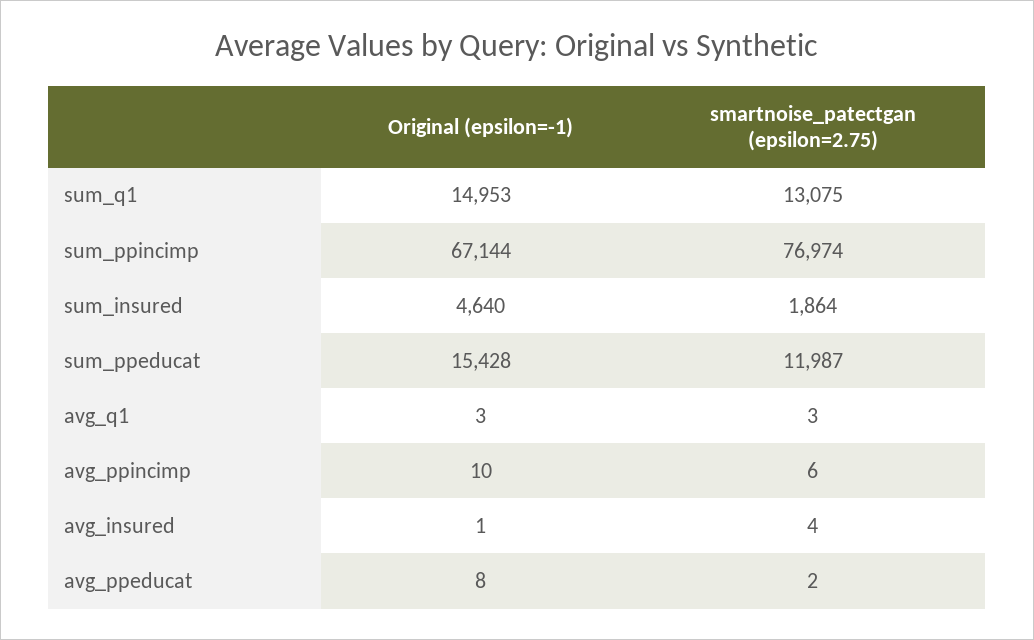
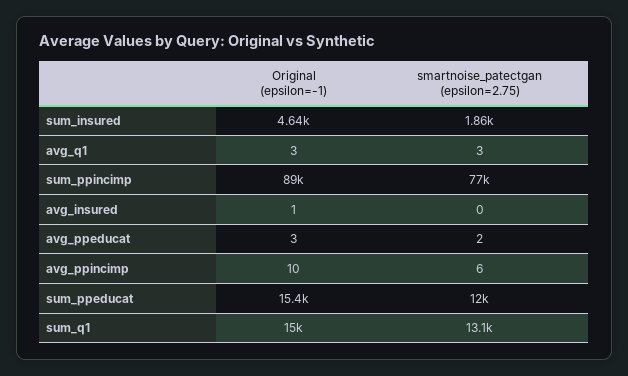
  {
    "Original (epsilon=-1)": {
      "sum_q1": 14953,
-     "sum_ppincimp": 67144,
+     "sum_ppincimp": 89000,
      "sum_insured": 4640,
      "sum_ppeducat": 15428,
      "avg_q1": 3,
      "avg_ppincimp": 10,
      "avg_insured": 1,
-     "avg_ppeducat": 8
+     "avg_ppeducat": 3
    },
    "smartnoise_patectgan (epsilon=2.75)": {
      "sum_q1": 13075,
      "sum_ppincimp": 76974,
      "sum_insured": 1864,
      "sum_ppeducat": 11987,
      "avg_q1": 3,
      "avg_ppincimp": 6,
-     "avg_insured": 4,
+     "avg_insured": 0,
      "avg_ppeducat": 2
    }
  }

